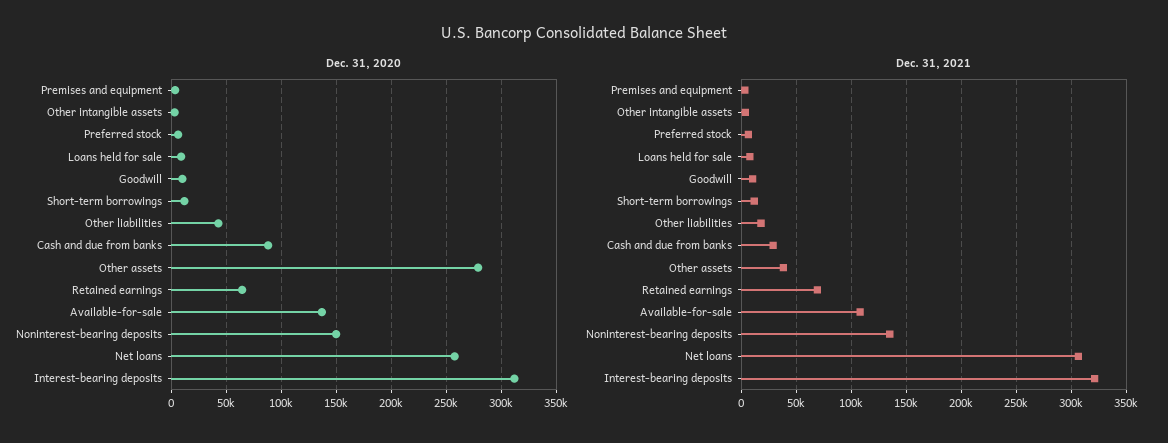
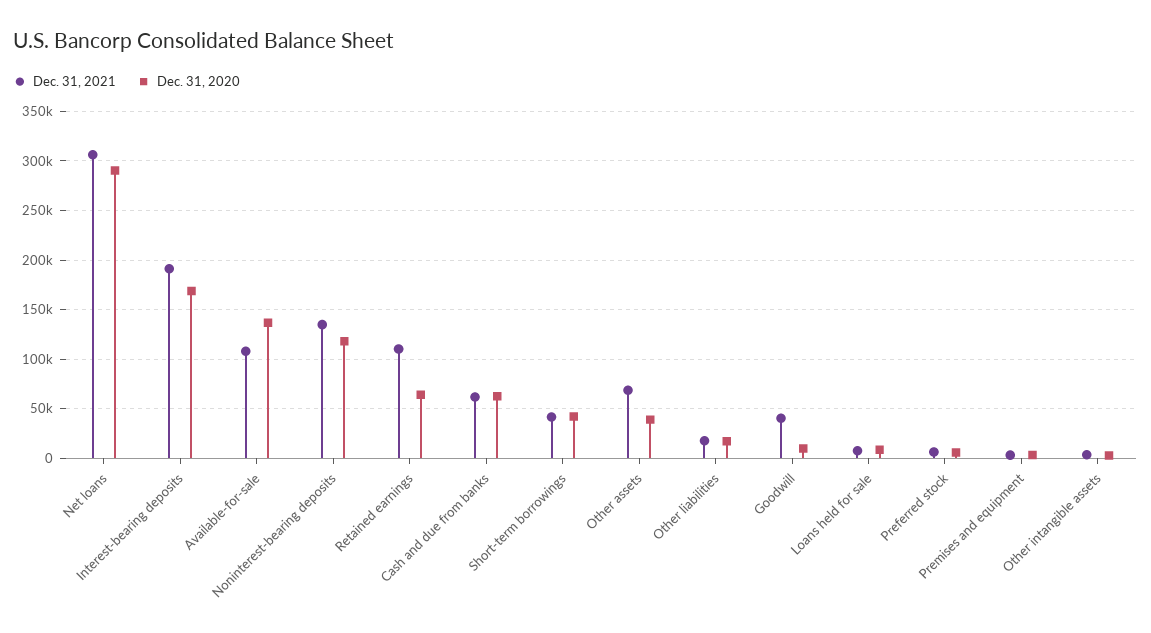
  {
    "Dec. 31, 2020": {
      "Premises and equipment": 0,
      "Other intangible assets": 0,
      "Preferred stock": 10000,
      "Loans held for sale": 10000,
      "Goodwill": 10000,
-     "Short-term borrowings": 10000,
+     "Short-term borrowings": 40000,
-     "Other liabilities": 40000,
+     "Other liabilities": 20000,
-     "Cash and due from banks": 90000,
+     "Cash and due from banks": 60000,
-     "Other assets": 280000,
+     "Other assets": 40000,
      "Retained earnings": 60000,
      "Available-for-sale": 140000,
-     "Noninterest-bearing deposits": 150000,
+     "Noninterest-bearing deposits": 120000,
-     "Net loans": 260000,
+     "Net loans": 290000,
-     "Interest-bearing deposits": 310000
+     "Interest-bearing deposits": 170000
    },
    "Dec. 31, 2021": {
      "Premises and equipment": 0,
      "Other intangible assets": 0,
      "Preferred stock": 10000,
      "Loans held for sale": 10000,
-     "Goodwill": 10000,
+     "Goodwill": 40000,
-     "Short-term borrowings": 10000,
+     "Short-term borrowings": 40000,
      "Other liabilities": 20000,
-     "Cash and due from banks": 30000,
+     "Cash and due from banks": 60000,
-     "Other assets": 40000,
+     "Other assets": 70000,
-     "Retained earnings": 70000,
+     "Retained earnings": 110000,
      "Available-for-sale": 110000,
      "Noninterest-bearing deposits": 130000,
      "Net loans": 310000,
-     "Interest-bearing deposits": 320000
+     "Interest-bearing deposits": 190000
    }
  }

